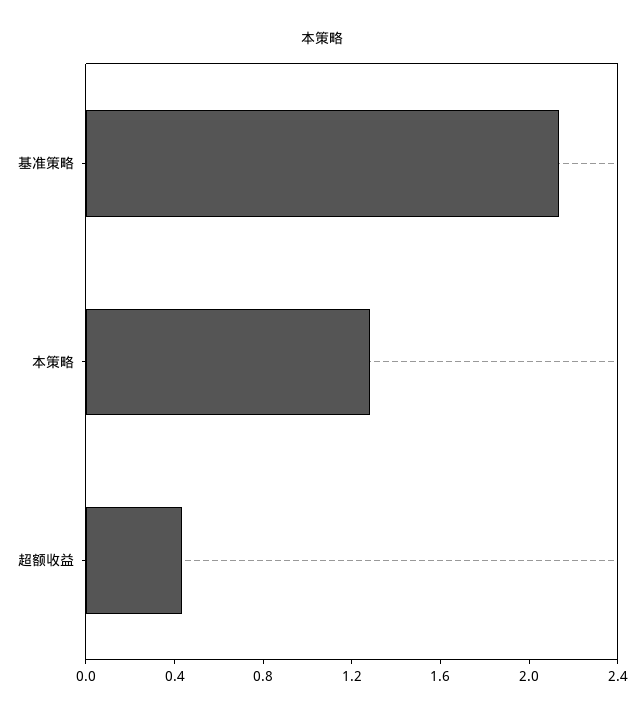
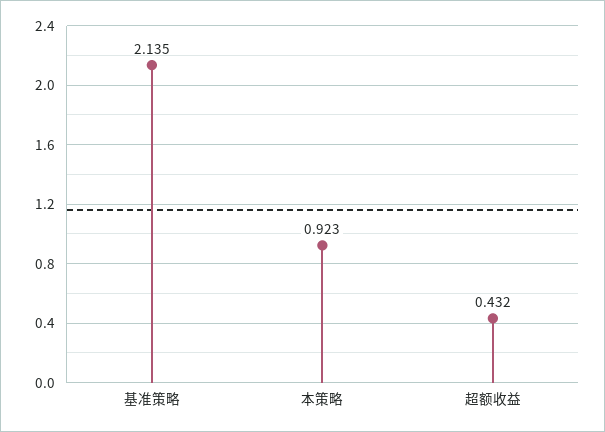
  {
    "基准策略": 2.135,
-   "本策略": 1.3,
+   "本策略": 0.923,
    "超额收益": 0.432
  }

